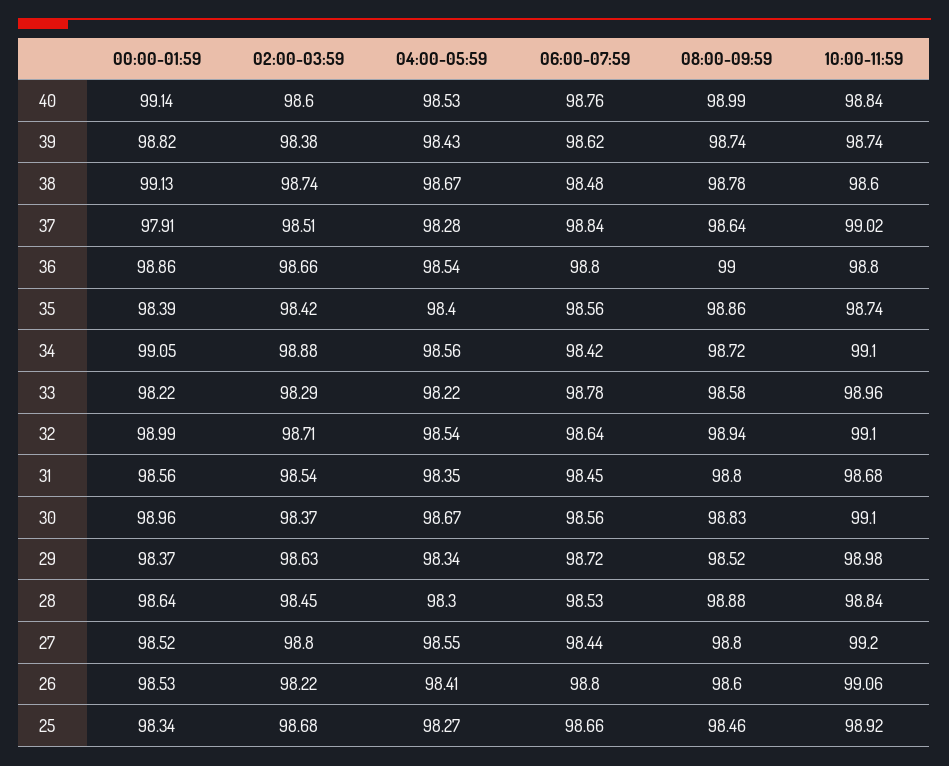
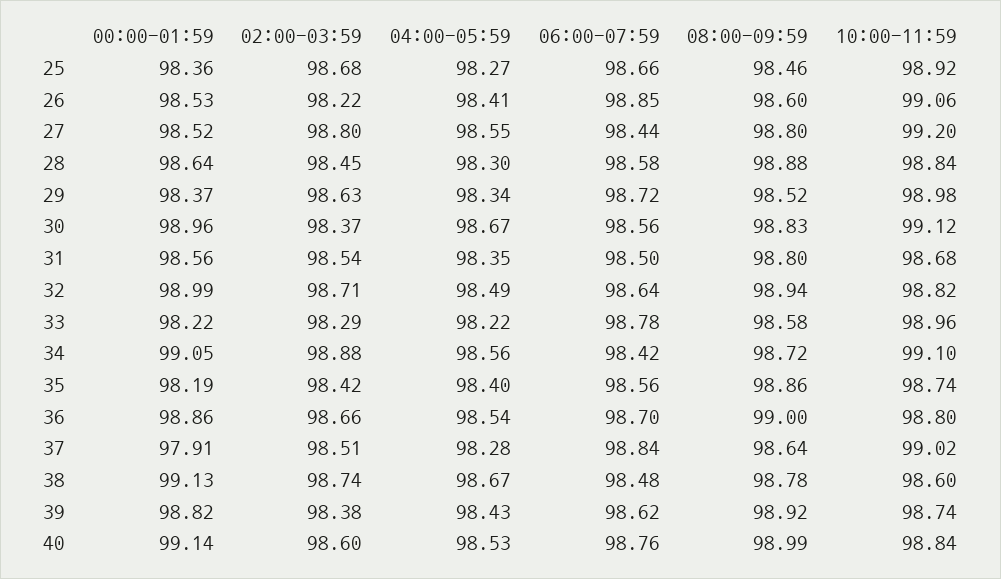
  {
    "00:00-01:59": {
      "40": 99.14,
      "39": 98.82,
      "38": 99.13,
      "37": 97.91,
      "36": 98.86,
-     "35": 98.39,
+     "35": 98.19,
      "34": 99.05,
      "33": 98.22,
      "32": 98.99,
      "31": 98.56,
      "30": 98.96,
      "29": 98.37,
      "28": 98.64,
      "27": 98.52,
      "26": 98.53,
-     "25": 98.34
+     "25": 98.36
    },
    "02:00-03:59": {
      "40": 98.6,
      "39": 98.38,
      "38": 98.74,
      "37": 98.51,
      "36": 98.66,
      "35": 98.42,
      "34": 98.88,
      "33": 98.29,
      "32": 98.71,
      "31": 98.54,
      "30": 98.37,
      "29": 98.63,
      "28": 98.45,
      "27": 98.8,
      "26": 98.22,
      "25": 98.68
    },
    "04:00-05:59": {
      "40": 98.53,
      "39": 98.43,
      "38": 98.67,
      "37": 98.28,
      "36": 98.54,
      "35": 98.4,
      "34": 98.56,
      "33": 98.22,
-     "32": 98.54,
+     "32": 98.49,
      "31": 98.35,
      "30": 98.67,
      "29": 98.34,
      "28": 98.3,
      "27": 98.55,
      "26": 98.41,
      "25": 98.27
    },
    "06:00-07:59": {
      "40": 98.76,
      "39": 98.62,
      "38": 98.48,
      "37": 98.84,
-     "36": 98.8,
+     "36": 98.7,
      "35": 98.56,
      "34": 98.42,
      "33": 98.78,
      "32": 98.64,
-     "31": 98.45,
+     "31": 98.5,
      "30": 98.56,
      "29": 98.72,
-     "28": 98.53,
+     "28": 98.58,
      "27": 98.44,
-     "26": 98.8,
+     "26": 98.85,
      "25": 98.66
    },
    "08:00-09:59": {
      "40": 98.99,
-     "39": 98.74,
+     "39": 98.92,
      "38": 98.78,
      "37": 98.64,
      "36": 99,
      "35": 98.86,
      "34": 98.72,
      "33": 98.58,
      "32": 98.94,
      "31": 98.8,
      "30": 98.83,
      "29": 98.52,
      "28": 98.88,
      "27": 98.8,
      "26": 98.6,
      "25": 98.46
    },
    "10:00-11:59": {
      "40": 98.84,
      "39": 98.74,
      "38": 98.6,
      "37": 99.02,
      "36": 98.8,
      "35": 98.74,
      "34": 99.1,
      "33": 98.96,
-     "32": 99.1,
+     "32": 98.82,
      "31": 98.68,
-     "30": 99.1,
+     "30": 99.12,
      "29": 98.98,
      "28": 98.84,
      "27": 99.2,
      "26": 99.06,
      "25": 98.92
    }
  }

